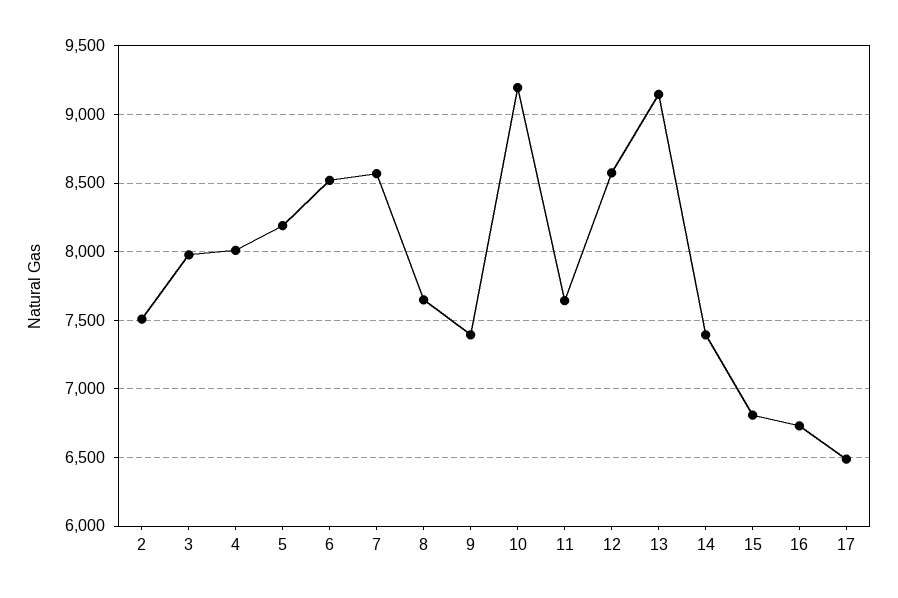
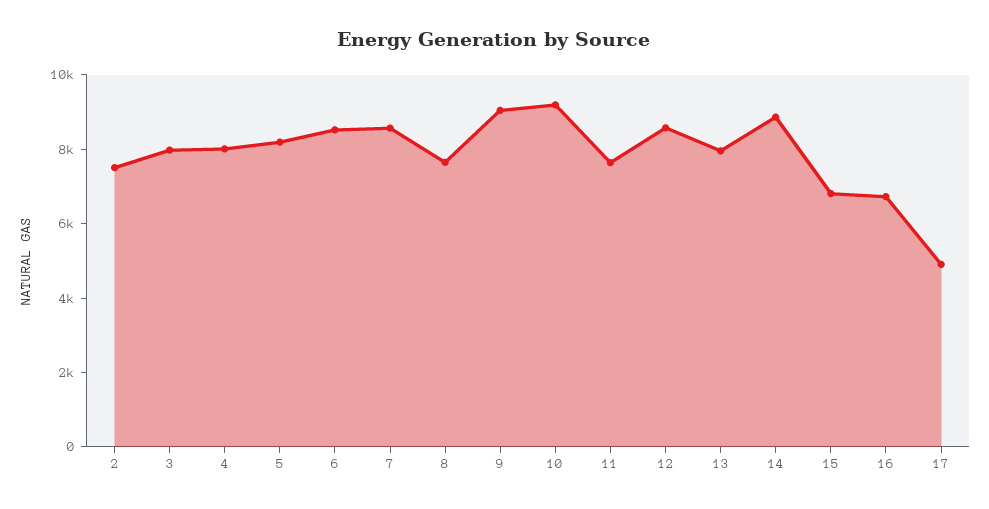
  {
    "2": 7500,
    "3": 8000,
    "4": 8000,
    "5": 8200,
    "6": 8500,
    "7": 8550,
    "8": 7650,
-   "9": 7400,
+   "9": 9000,
    "10": 9200,
    "11": 7650,
    "12": 8550,
-   "13": 9150,
+   "13": 8000,
-   "14": 7400,
+   "14": 9000,
    "15": 6800,
    "16": 6750,
-   "17": 6500
+   "17": 5000
  }

